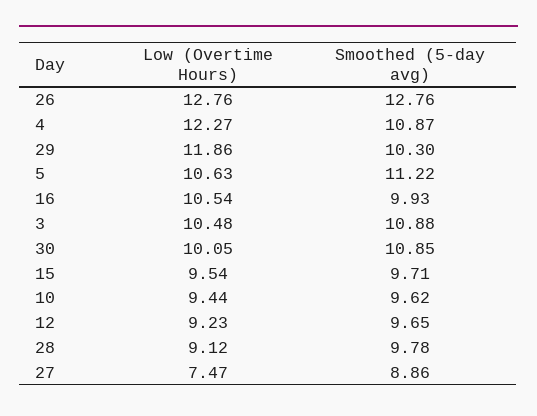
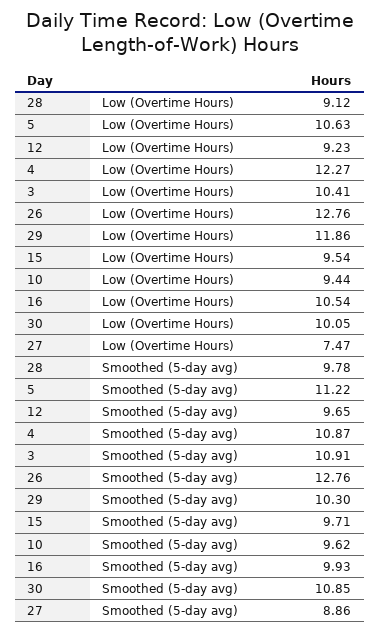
  {
    "Low (Overtime Hours)": {
      "26": 12.76,
      "4": 12.27,
      "29": 11.86,
      "5": 10.63,
      "16": 10.54,
-     "3": 10.48,
+     "3": 10.41,
      "30": 10.05,
      "15": 9.54,
      "10": 9.44,
      "12": 9.23,
      "28": 9.12,
      "27": 7.47
    },
    "Smoothed (5-day avg)": {
      "26": 12.76,
      "4": 10.87,
      "29": 10.3,
      "5": 11.22,
      "16": 9.93,
-     "3": 10.88,
+     "3": 10.91,
      "30": 10.85,
      "15": 9.71,
      "10": 9.62,
      "12": 9.65,
      "28": 9.78,
      "27": 8.86
    }
  }

